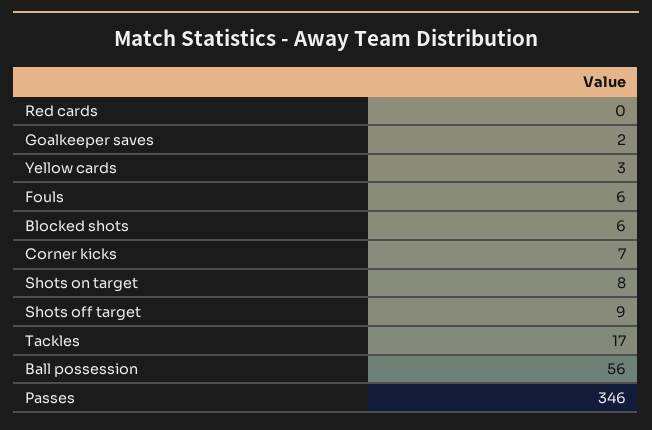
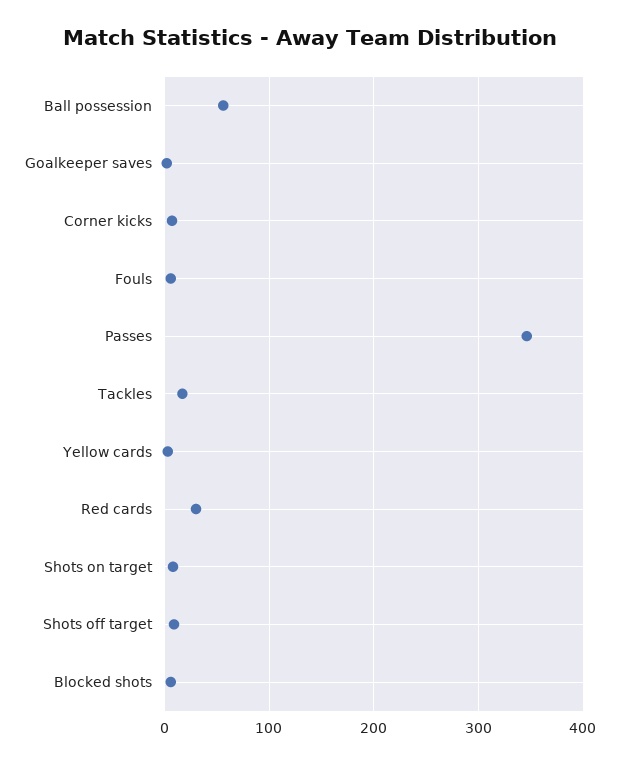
  {
-   "Red cards": 0,
+   "Red cards": 30,
    "Goalkeeper saves": 2,
    "Yellow cards": 3,
    "Fouls": 6,
    "Blocked shots": 6,
    "Corner kicks": 7,
    "Shots on target": 8,
    "Shots off target": 9,
    "Tackles": 17,
    "Ball possession": 56,
    "Passes": 346
  }

